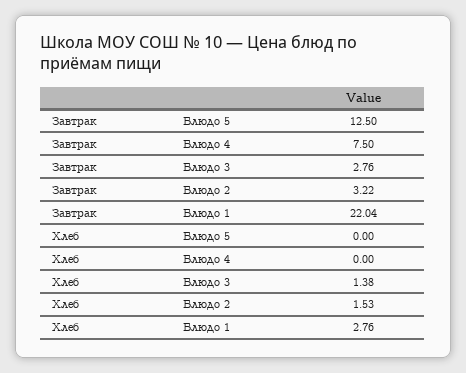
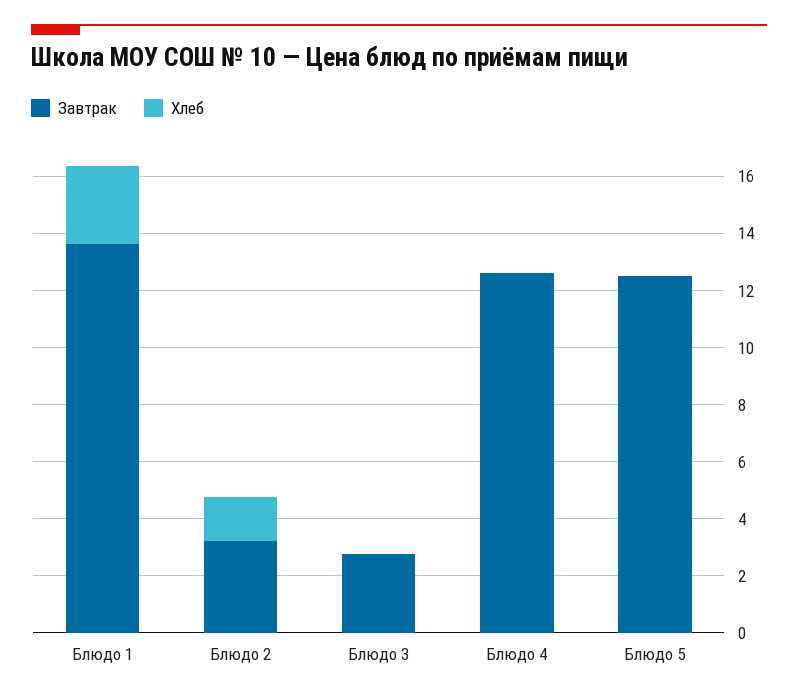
  {
    "Завтрак": {
      "Блюдо 5": 12.5,
-     "Блюдо 4": 7.5,
+     "Блюдо 4": 12.5,
      "Блюдо 3": 2.76,
      "Блюдо 2": 3.22,
-     "Блюдо 1": 22.04
+     "Блюдо 1": 13.5
    },
    "Хлеб": {
      "Блюдо 5": 0,
      "Блюдо 4": 0,
-     "Блюдо 3": 1.38,
+     "Блюдо 3": 0,
      "Блюдо 2": 1.53,
      "Блюдо 1": 2.76
    }
  }

